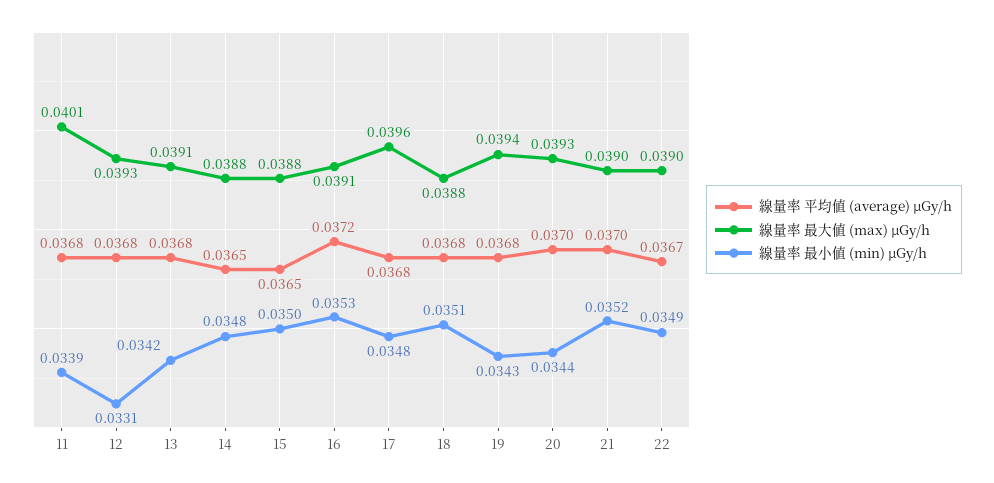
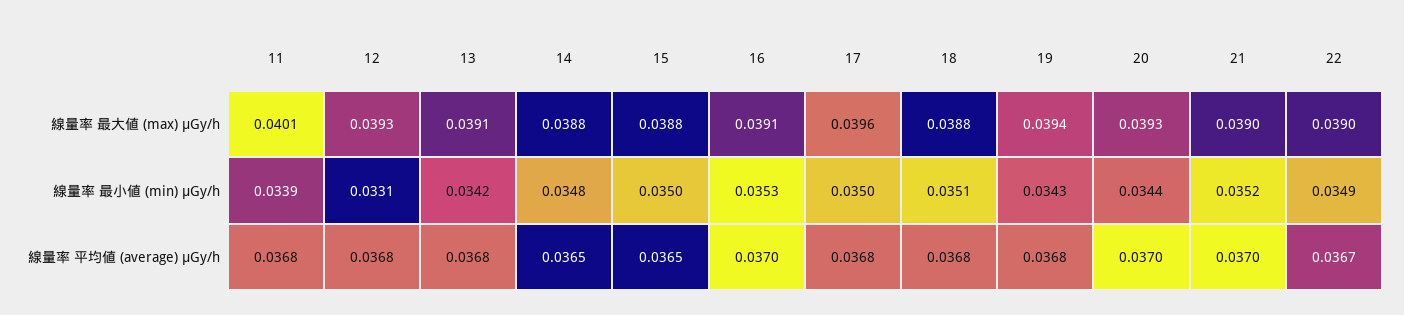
  {
    "線量率 平均値 (average) μGy/h": {
      "11": 0.0368,
      "12": 0.0368,
      "13": 0.0368,
      "14": 0.0365,
      "15": 0.0365,
-     "16": 0.0372,
+     "16": 0.037,
      "17": 0.0368,
      "18": 0.0368,
      "19": 0.0368,
      "20": 0.037,
      "21": 0.037,
      "22": 0.0367
    },
    "線量率 最大値 (max) μGy/h": {
      "11": 0.0401,
      "12": 0.0393,
      "13": 0.0391,
      "14": 0.0388,
      "15": 0.0388,
      "16": 0.0391,
      "17": 0.0396,
      "18": 0.0388,
      "19": 0.0394,
      "20": 0.0393,
      "21": 0.039,
      "22": 0.039
    },
    "線量率 最小値 (min) μGy/h": {
      "11": 0.0339,
      "12": 0.0331,
      "13": 0.0342,
      "14": 0.0348,
      "15": 0.035,
      "16": 0.0353,
-     "17": 0.0348,
+     "17": 0.035,
      "18": 0.0351,
      "19": 0.0343,
      "20": 0.0344,
      "21": 0.0352,
      "22": 0.0349
    }
  }

